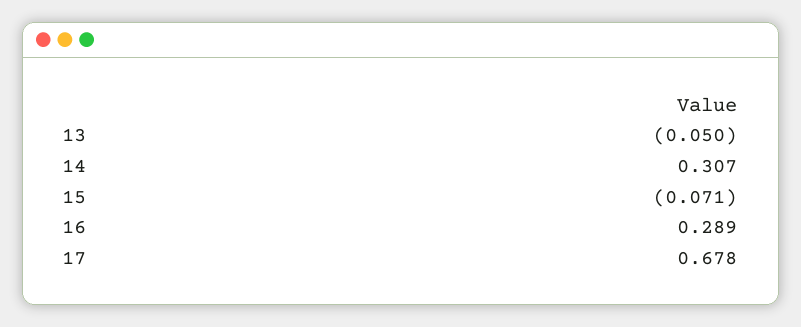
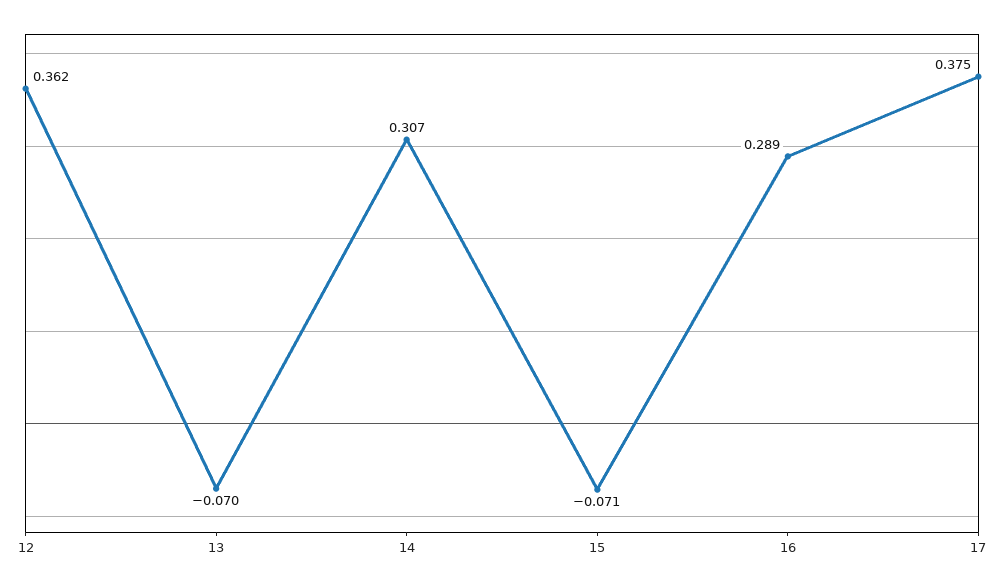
  {
-   "13": -0.05,
+   "13": -0.07,
    "14": 0.307,
    "15": -0.071,
    "16": 0.289,
-   "17": 0.678
+   "17": 0.375,
+   "12": 0.362
  }

